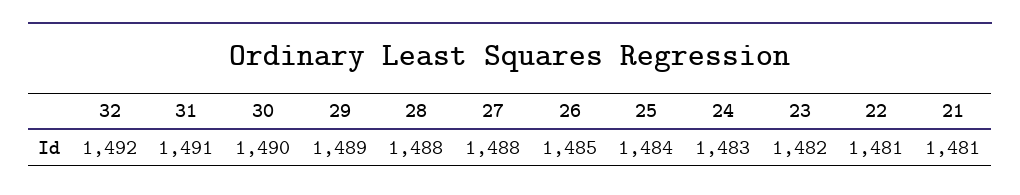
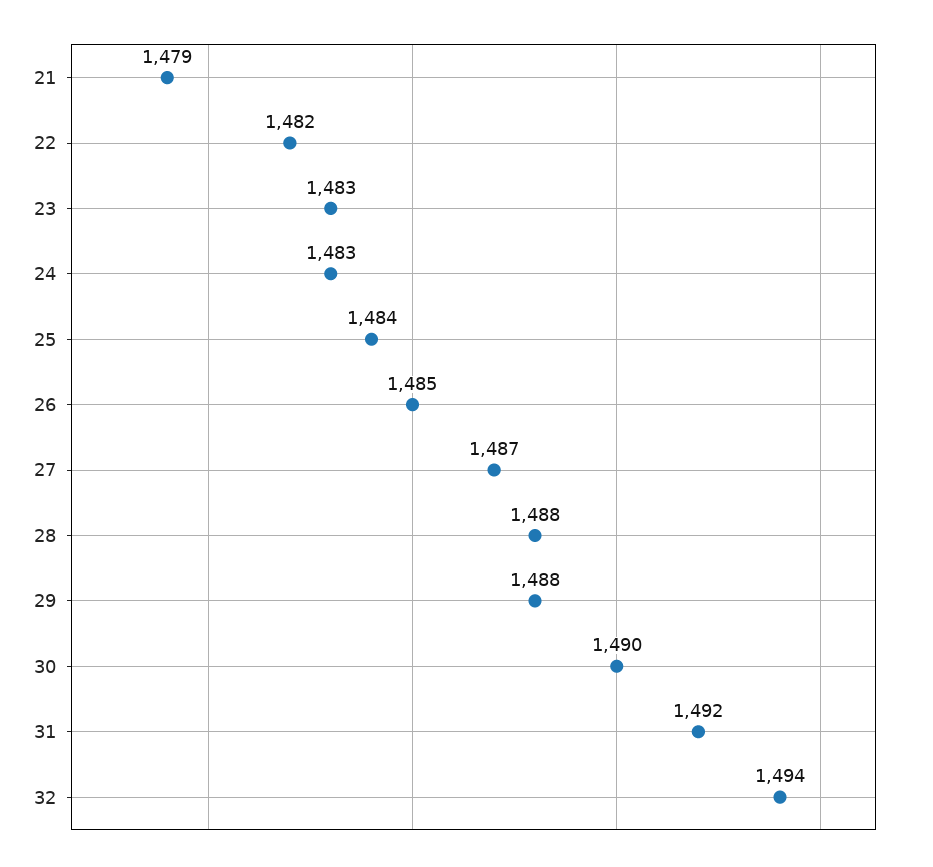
  {
-   "32": 1492,
+   "32": 1494,
-   "31": 1491,
+   "31": 1492,
    "30": 1490,
-   "29": 1489,
+   "29": 1488,
    "28": 1488,
-   "27": 1488,
+   "27": 1487,
    "26": 1485,
    "25": 1484,
    "24": 1483,
-   "23": 1482,
+   "23": 1483,
-   "22": 1481,
+   "22": 1482,
-   "21": 1481
+   "21": 1479
  }

